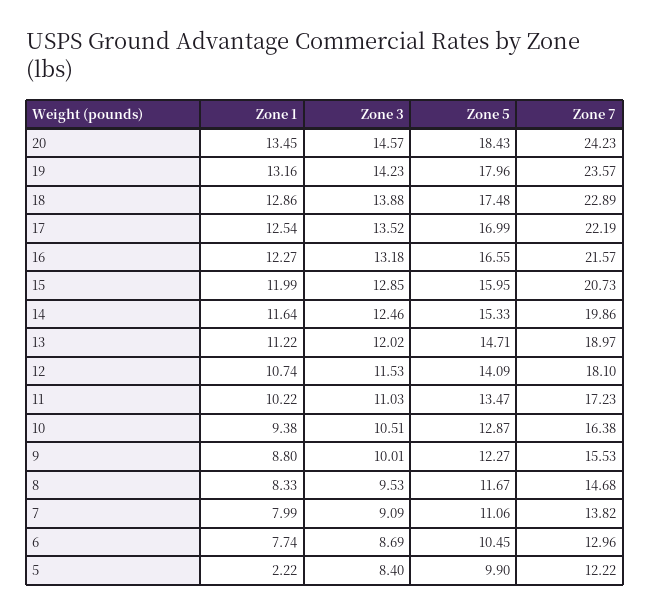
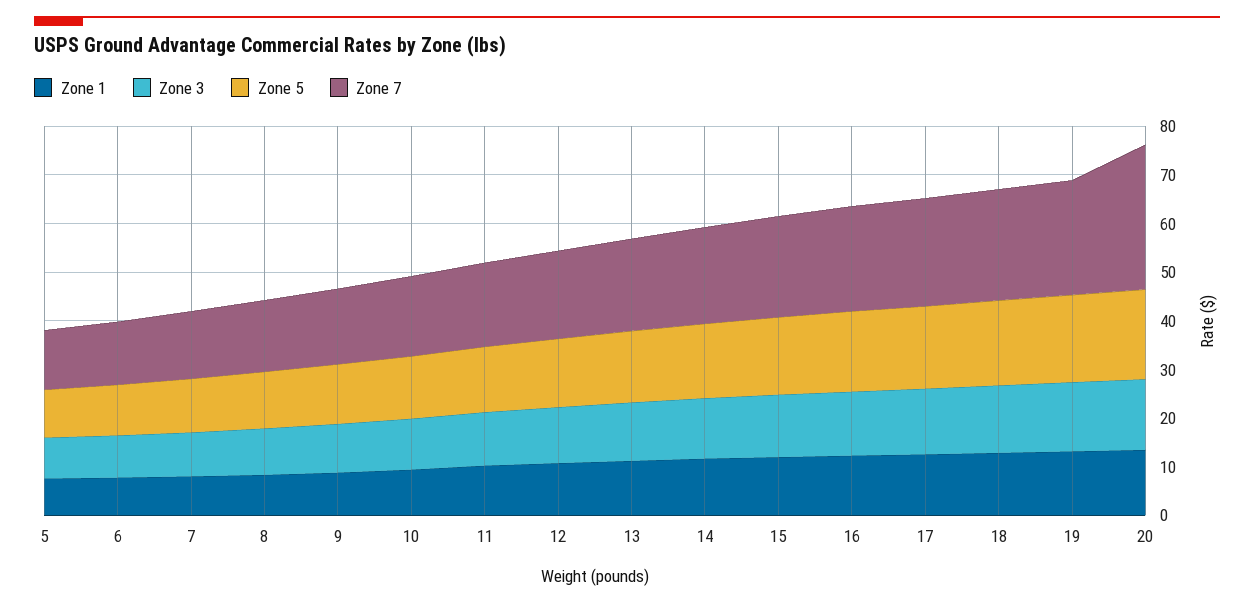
  {
    "Zone 1": {
      "20": 13.45,
      "19": 13.16,
      "18": 12.86,
      "17": 12.54,
      "16": 12.27,
      "15": 11.99,
      "14": 11.64,
      "13": 11.22,
      "12": 10.74,
      "11": 10.22,
      "10": 9.38,
      "9": 8.8,
      "8": 8.33,
      "7": 7.99,
      "6": 7.74,
-     "5": 2.22
+     "5": 8
    },
    "Zone 3": {
      "20": 14.57,
      "19": 14.23,
      "18": 13.88,
      "17": 13.52,
      "16": 13.18,
      "15": 12.85,
      "14": 12.46,
      "13": 12.02,
      "12": 11.53,
      "11": 11.03,
      "10": 10.51,
      "9": 10.01,
      "8": 9.53,
      "7": 9.09,
      "6": 8.69,
      "5": 8.4
    },
    "Zone 5": {
      "20": 18.43,
      "19": 17.96,
      "18": 17.48,
      "17": 16.99,
      "16": 16.55,
      "15": 15.95,
      "14": 15.33,
      "13": 14.71,
      "12": 14.09,
      "11": 13.47,
      "10": 12.87,
      "9": 12.27,
      "8": 11.67,
      "7": 11.06,
      "6": 10.45,
      "5": 9.9
    },
    "Zone 7": {
-     "20": 24.23,
+     "20": 30,
      "19": 23.57,
      "18": 22.89,
      "17": 22.19,
      "16": 21.57,
      "15": 20.73,
      "14": 19.86,
      "13": 18.97,
      "12": 18.1,
      "11": 17.23,
      "10": 16.38,
      "9": 15.53,
      "8": 14.68,
      "7": 13.82,
      "6": 12.96,
      "5": 12.22
    }
  }

